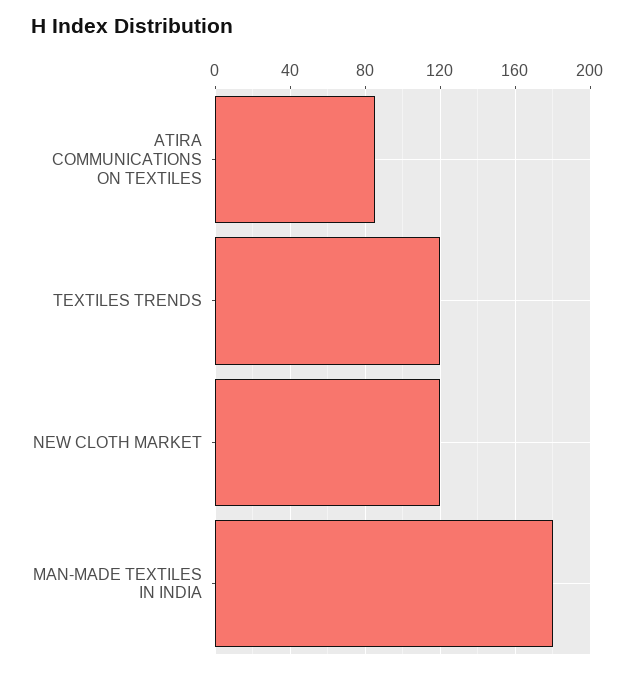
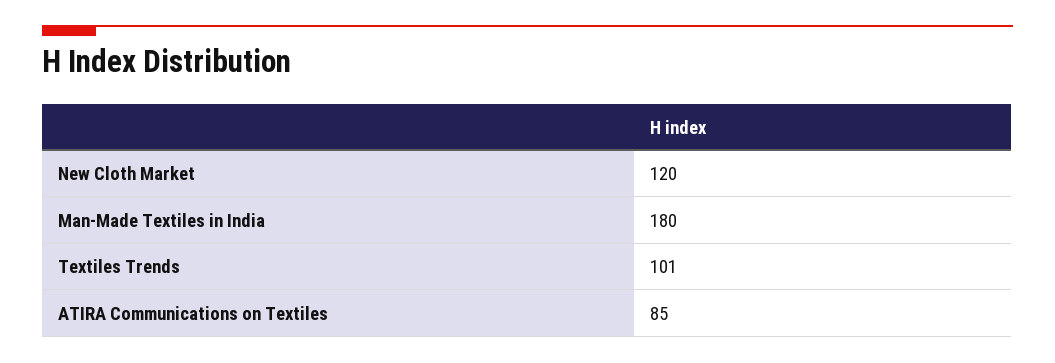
  {
    "ATIRA COMMUNICATIONS ON TEXTILES": 85,
-   "TEXTILES TRENDS": 120,
+   "TEXTILES TRENDS": 101,
    "NEW CLOTH MARKET": 120,
    "MAN-MADE TEXTILES IN INDIA": 180
  }

